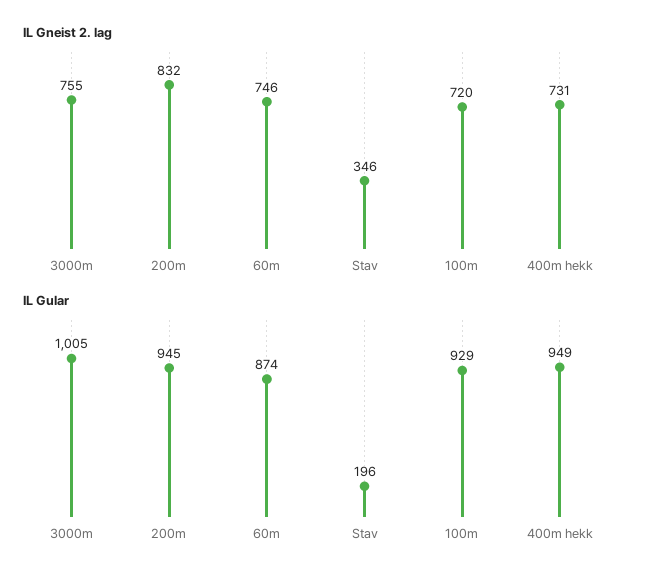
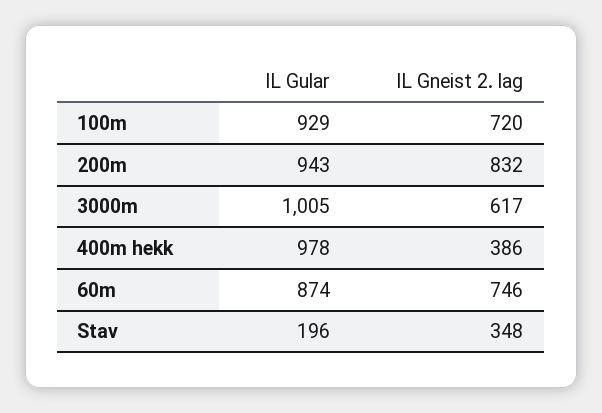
  {
    "IL Gneist 2. lag": {
-     "3000m": 755,
+     "3000m": 617,
      "200m": 832,
      "60m": 746,
-     "Stav": 346,
+     "Stav": 348,
      "100m": 720,
-     "400m hekk": 731
+     "400m hekk": 386
    },
    "IL Gular": {
      "3000m": 1005,
-     "200m": 945,
+     "200m": 943,
      "60m": 874,
      "Stav": 196,
      "100m": 929,
-     "400m hekk": 949
+     "400m hekk": 978
    }
  }

